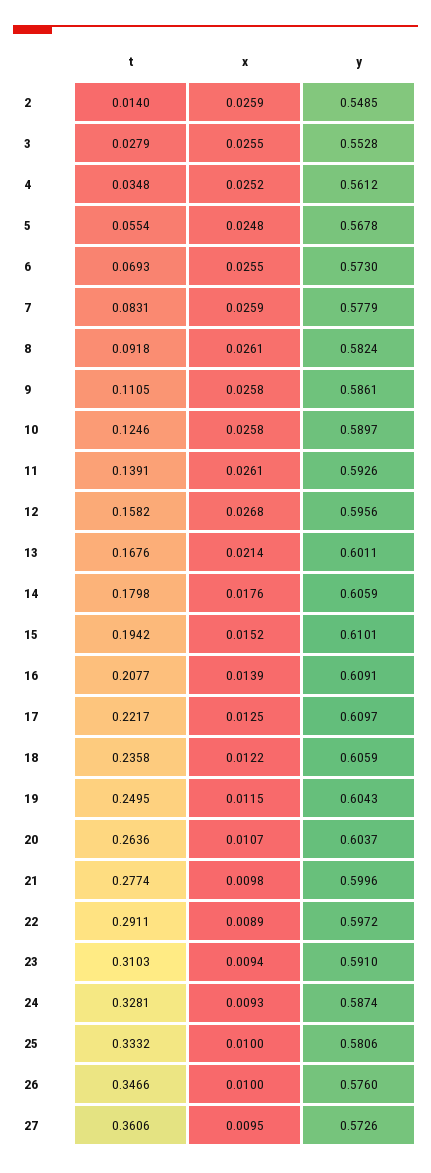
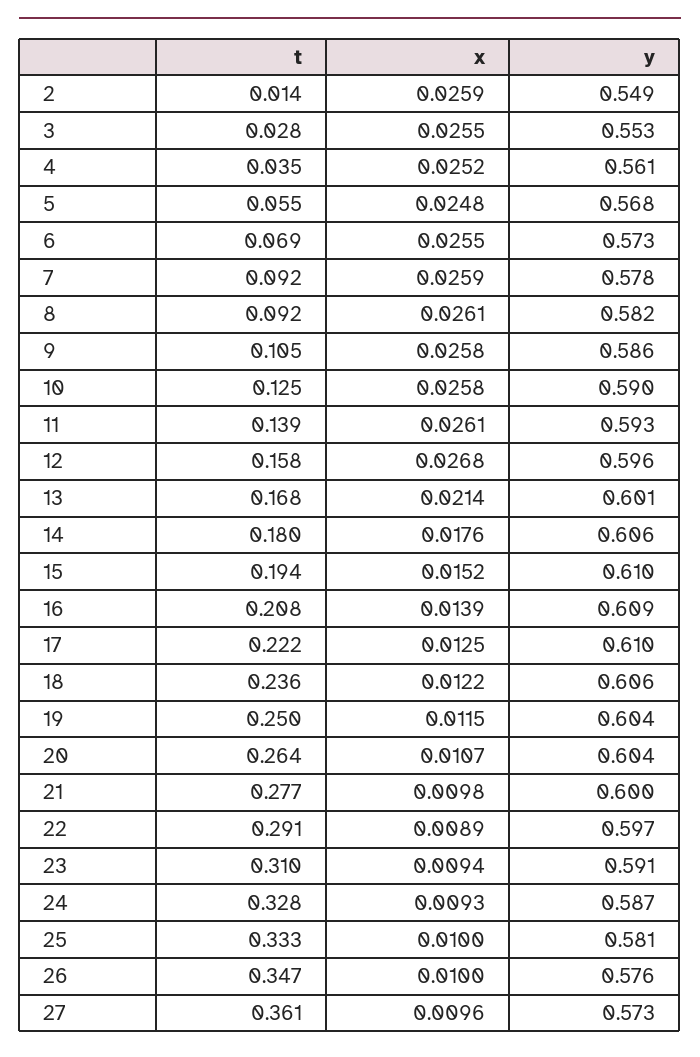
  {
    "t": {
      "2": 0.014,
      "3": 0.0279,
      "4": 0.0348,
      "5": 0.0554,
      "6": 0.0693,
-     "7": 0.0831,
+     "7": 0.092,
      "8": 0.0918,
-     "9": 0.1105,
+     "9": 0.105,
      "10": 0.1246,
      "11": 0.1391,
      "12": 0.1582,
      "13": 0.1676,
      "14": 0.1798,
      "15": 0.1942,
      "16": 0.2077,
      "17": 0.2217,
      "18": 0.2358,
      "19": 0.2495,
      "20": 0.2636,
      "21": 0.2774,
      "22": 0.2911,
      "23": 0.3103,
      "24": 0.3281,
      "25": 0.3332,
      "26": 0.3466,
      "27": 0.3606
    },
    "x": {
      "2": 0.0259,
      "3": 0.0255,
      "4": 0.0252,
      "5": 0.0248,
      "6": 0.0255,
      "7": 0.0259,
      "8": 0.0261,
      "9": 0.0258,
      "10": 0.0258,
      "11": 0.0261,
      "12": 0.0268,
      "13": 0.0214,
      "14": 0.0176,
      "15": 0.0152,
      "16": 0.0139,
      "17": 0.0125,
      "18": 0.0122,
      "19": 0.0115,
      "20": 0.0107,
      "21": 0.0098,
      "22": 0.0089,
      "23": 0.0094,
      "24": 0.0093,
      "25": 0.01,
      "26": 0.01,
-     "27": 0.0095
+     "27": 0.0096
    },
    "y": {
      "2": 0.5485,
      "3": 0.5528,
      "4": 0.5612,
      "5": 0.5678,
      "6": 0.573,
      "7": 0.5779,
      "8": 0.5824,
      "9": 0.5861,
      "10": 0.5897,
      "11": 0.5926,
      "12": 0.5956,
      "13": 0.6011,
      "14": 0.6059,
      "15": 0.6101,
      "16": 0.6091,
      "17": 0.6097,
      "18": 0.6059,
      "19": 0.6043,
      "20": 0.6037,
      "21": 0.5996,
      "22": 0.5972,
      "23": 0.591,
      "24": 0.5874,
      "25": 0.5806,
      "26": 0.576,
      "27": 0.5726
    }
  }

